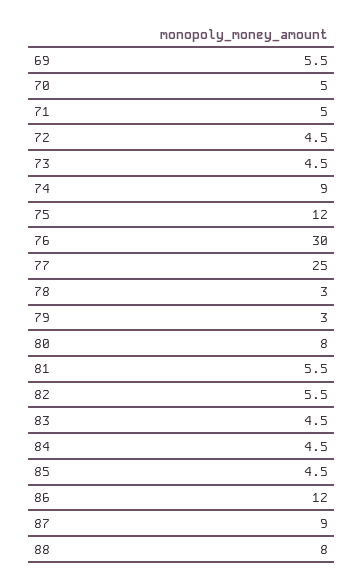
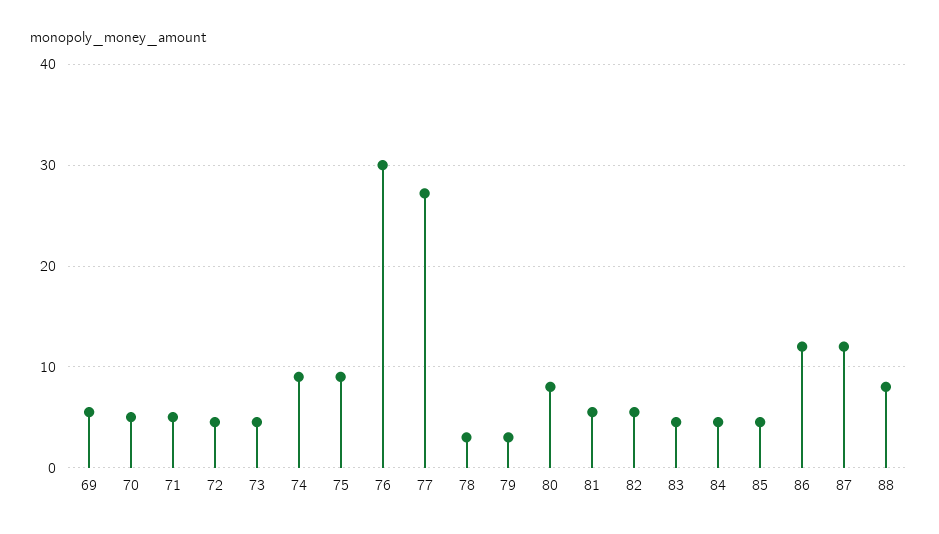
  {
    "69": 5.5,
    "70": 5,
    "71": 5,
    "72": 4.5,
    "73": 4.5,
    "74": 9,
-   "75": 12,
+   "75": 9,
    "76": 30,
-   "77": 25,
+   "77": 27,
    "78": 3,
    "79": 3,
    "80": 8,
    "81": 5.5,
    "82": 5.5,
    "83": 4.5,
    "84": 4.5,
    "85": 4.5,
    "86": 12,
-   "87": 9,
+   "87": 12,
    "88": 8
  }

